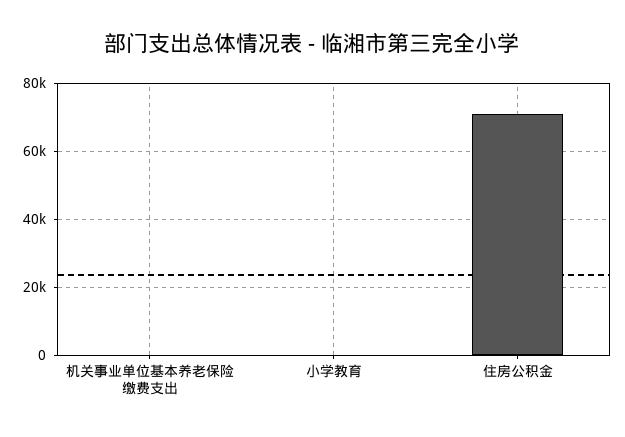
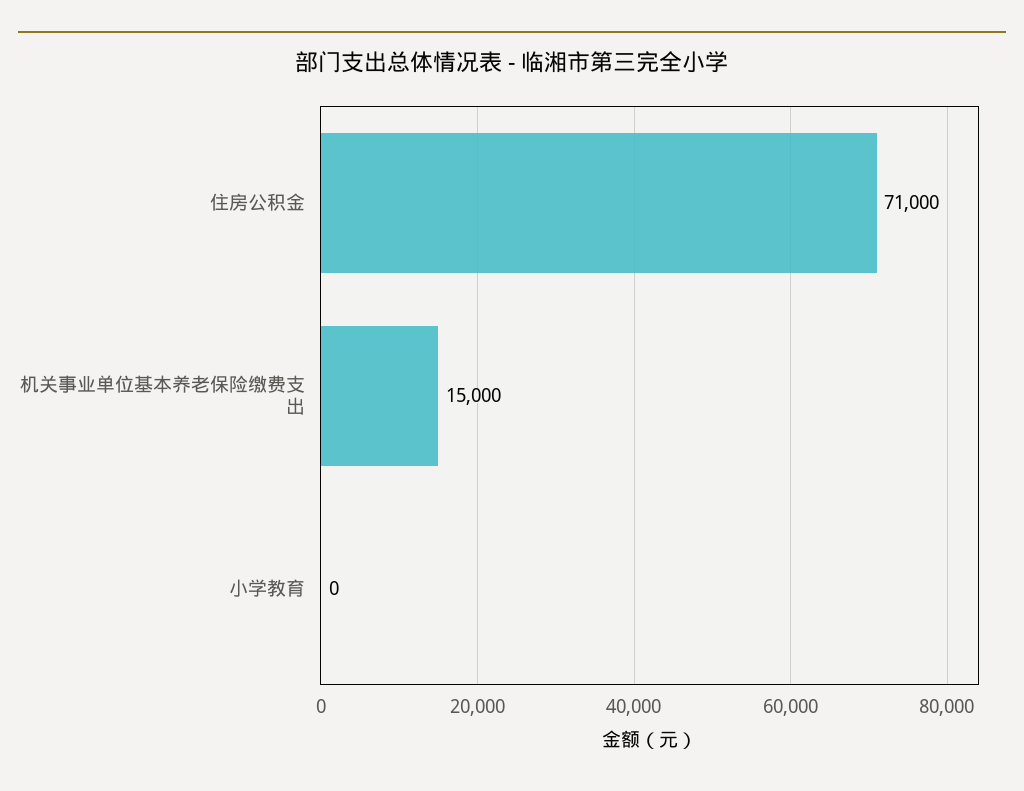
  {
-   "机关事业单位基本养老保险缴费支出": 0,
+   "机关事业单位基本养老保险缴费支出": 15000,
    "小学教育": 0,
    "住房公积金": 71000
  }

